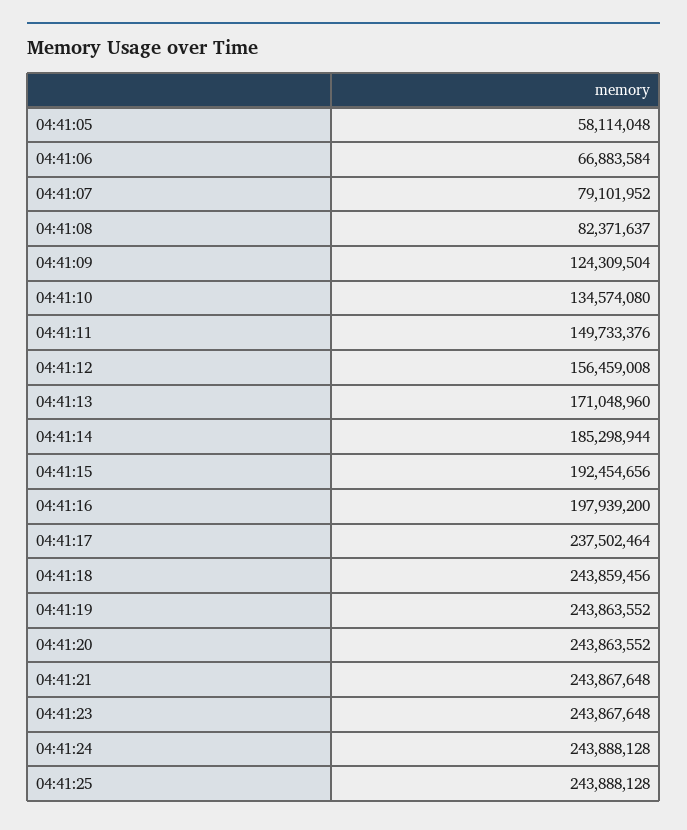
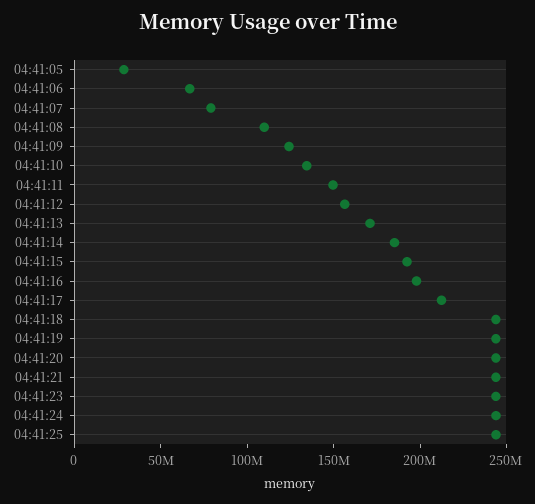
  {
-   "04:41:05": 58114048,
+   "04:41:05": 30000000,
    "04:41:06": 66883584,
    "04:41:07": 79101952,
-   "04:41:08": 82371637,
+   "04:41:08": 110000000,
    "04:41:09": 124309504,
    "04:41:10": 134574080,
    "04:41:11": 149733376,
    "04:41:12": 156459008,
    "04:41:13": 171048960,
    "04:41:14": 185298944,
    "04:41:15": 192454656,
    "04:41:16": 197939200,
-   "04:41:17": 237502464,
+   "04:41:17": 210000000,
    "04:41:18": 243859456,
    "04:41:19": 243863552,
    "04:41:20": 243863552,
    "04:41:21": 243867648,
    "04:41:23": 243867648,
    "04:41:24": 243888128,
    "04:41:25": 243888128
  }

